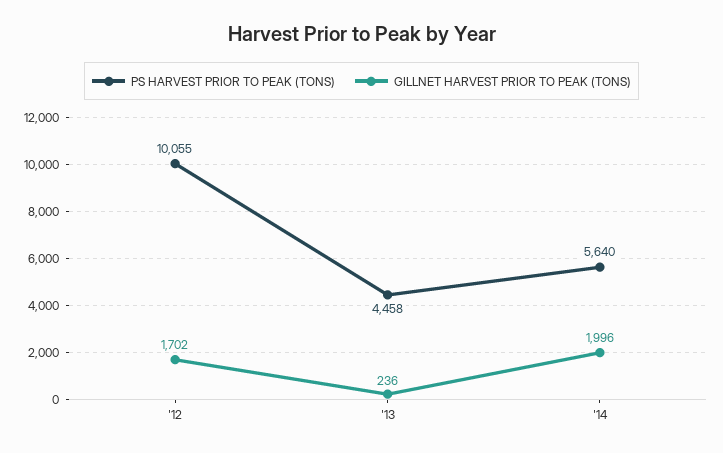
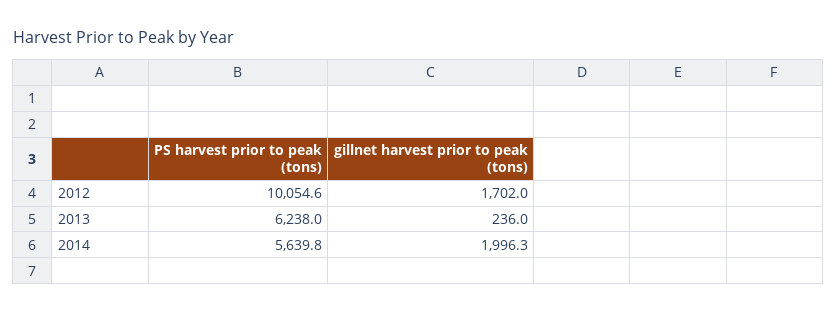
  {
    "PS HARVEST PRIOR TO PEAK (TONS)": {
      "'12": 10054.6,
-     "'13": 4458,
+     "'13": 6238,
      "'14": 5639.8
    },
    "GILLNET HARVEST PRIOR TO PEAK (TONS)": {
      "'12": 1702,
      "'13": 236,
      "'14": 1996.3
    }
  }

